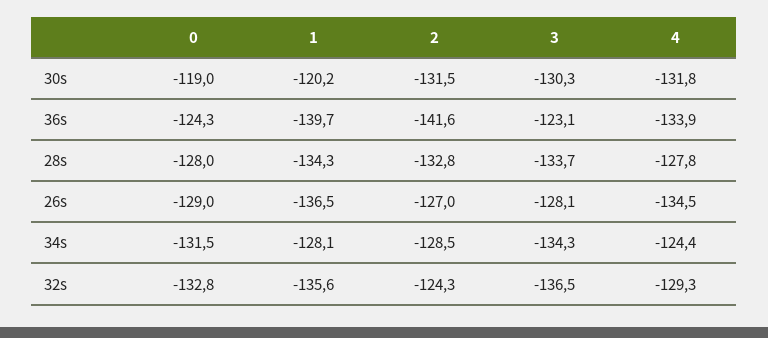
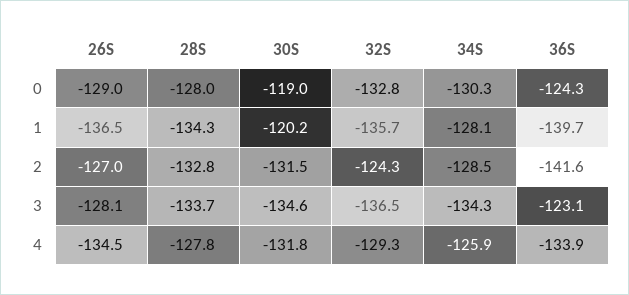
  {
    "0": {
      "30s": -119,
      "36s": -124.3,
      "28s": -128,
      "26s": -129,
-     "34s": -131.5,
+     "34s": -130.3,
      "32s": -132.8
    },
    "1": {
      "30s": -120.2,
      "36s": -139.7,
      "28s": -134.3,
      "26s": -136.5,
      "34s": -128.1,
-     "32s": -135.6
+     "32s": -135.7
    },
    "2": {
      "30s": -131.5,
      "36s": -141.6,
      "28s": -132.8,
      "26s": -127,
      "34s": -128.5,
      "32s": -124.3
    },
    "3": {
-     "30s": -130.3,
+     "30s": -134.6,
      "36s": -123.1,
      "28s": -133.7,
      "26s": -128.1,
      "34s": -134.3,
      "32s": -136.5
    },
    "4": {
      "30s": -131.8,
      "36s": -133.9,
      "28s": -127.8,
      "26s": -134.5,
-     "34s": -124.4,
+     "34s": -125.9,
      "32s": -129.3
    }
  }

